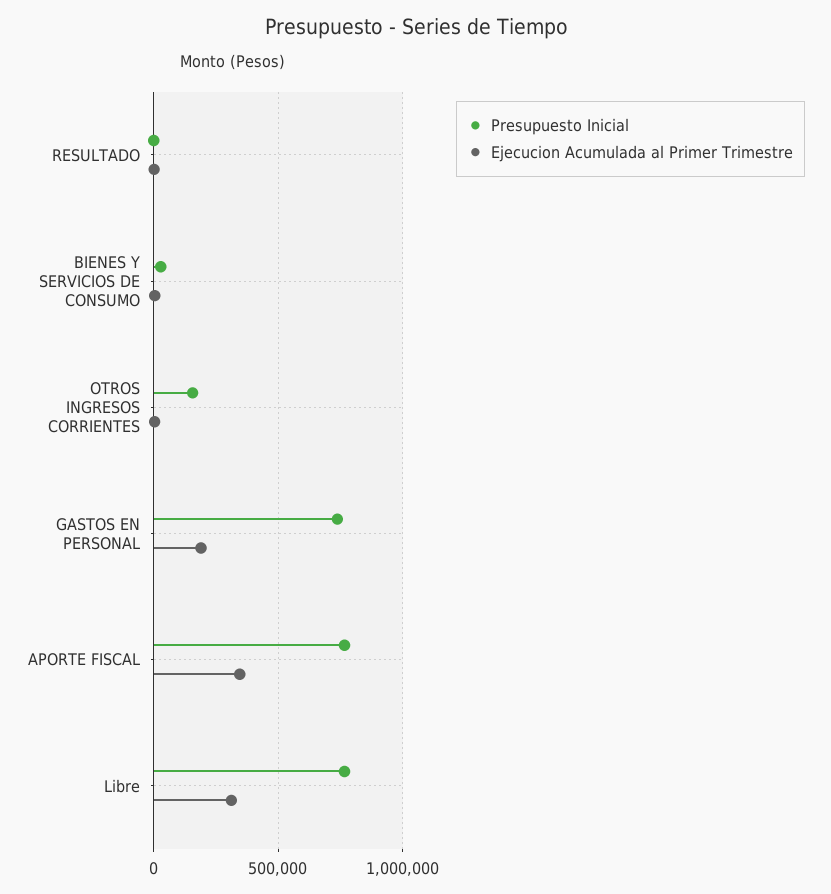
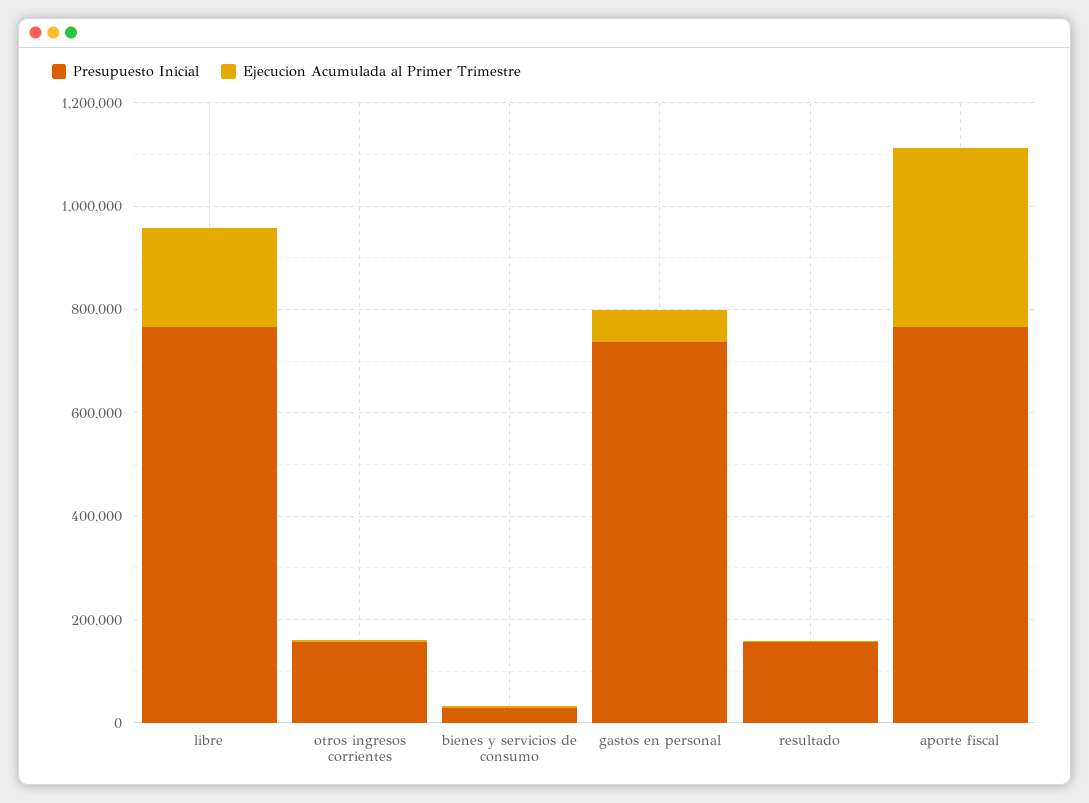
  {
    "Presupuesto Inicial": {
-     "RESULTADO": 0,
+     "RESULTADO": 150000,
      "BIENES Y SERVICIOS DE CONSUMO": 50000,
      "OTROS INGRESOS CORRIENTES": 150000,
      "GASTOS EN PERSONAL": 750000,
      "APORTE FISCAL": 750000,
      "Libre": 750000
    },
    "Ejecucion Acumulada al Primer Trimestre": {
      "RESULTADO": 0,
      "BIENES Y SERVICIOS DE CONSUMO": 0,
      "OTROS INGRESOS CORRIENTES": 0,
-     "GASTOS EN PERSONAL": 200000,
+     "GASTOS EN PERSONAL": 50000,
      "APORTE FISCAL": 350000,
-     "Libre": 300000
+     "Libre": 200000
    }
  }

